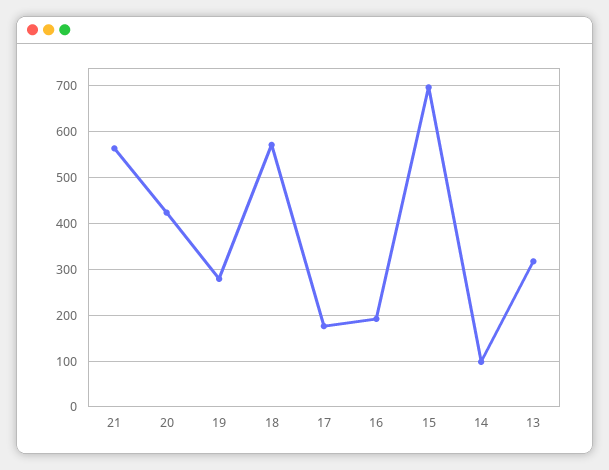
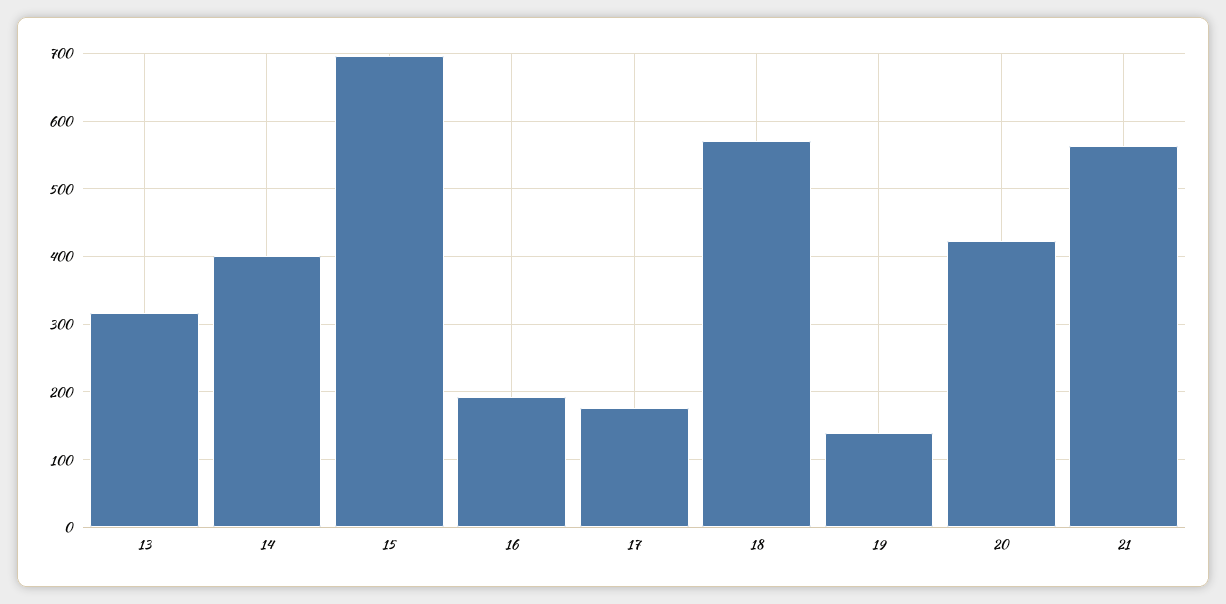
  {
    "21": 560,
    "20": 420,
-   "19": 280,
+   "19": 140,
    "18": 570,
    "17": 180,
    "16": 190,
    "15": 700,
-   "14": 100,
+   "14": 400,
    "13": 320
  }

